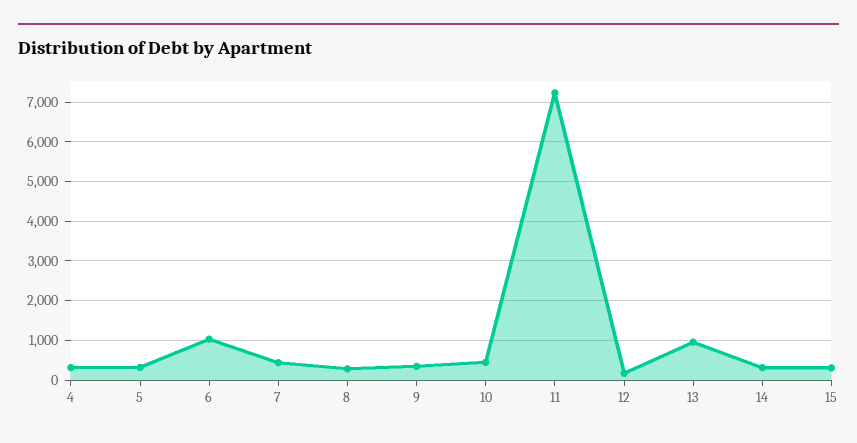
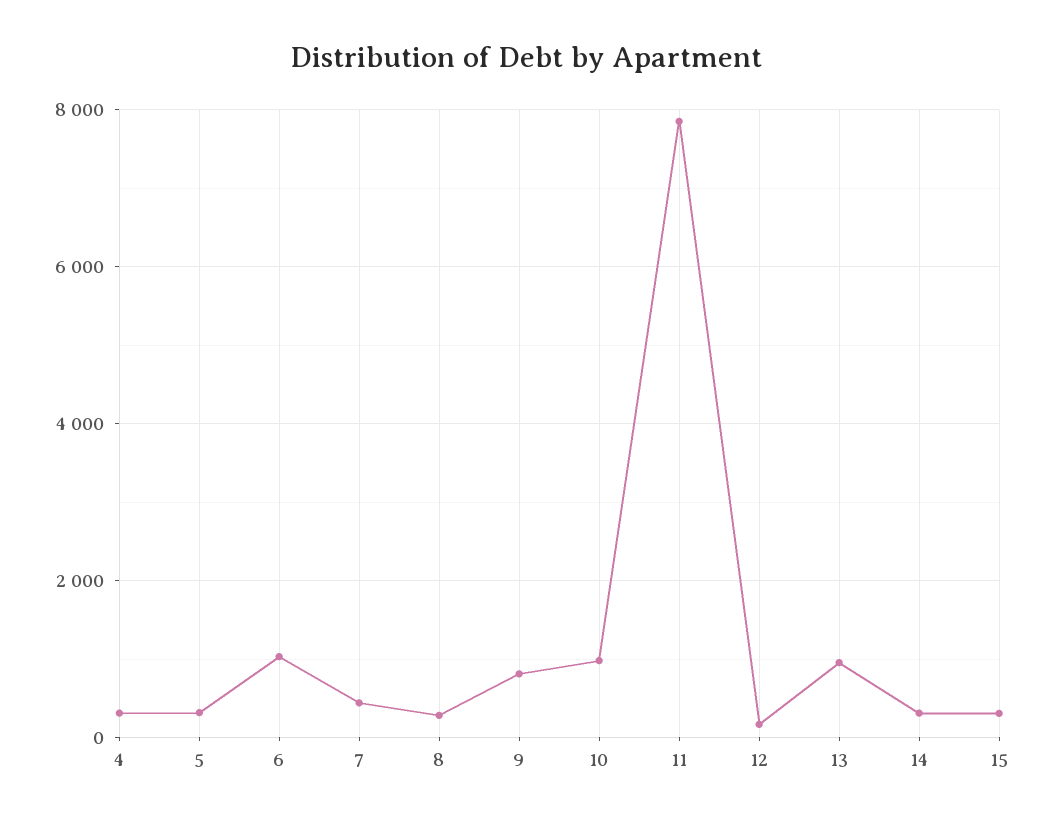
  {
    "4": 400,
    "5": 400,
    "6": 1000,
    "7": 400,
    "8": 200,
-   "9": 400,
+   "9": 800,
-   "10": 400,
+   "10": 1000,
-   "11": 7200,
+   "11": 7800,
    "12": 200,
    "13": 1000,
    "14": 400,
    "15": 400
  }

